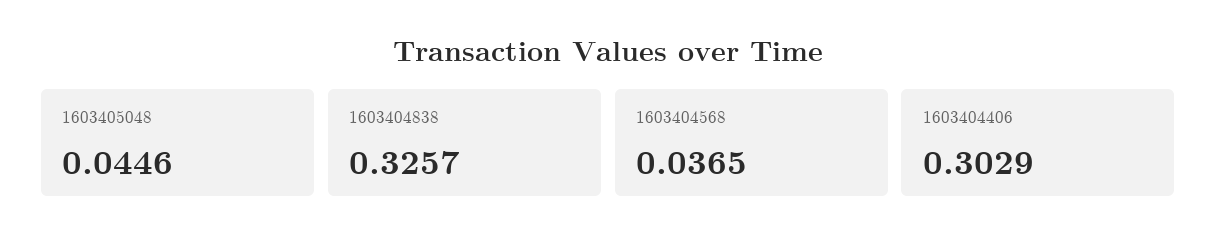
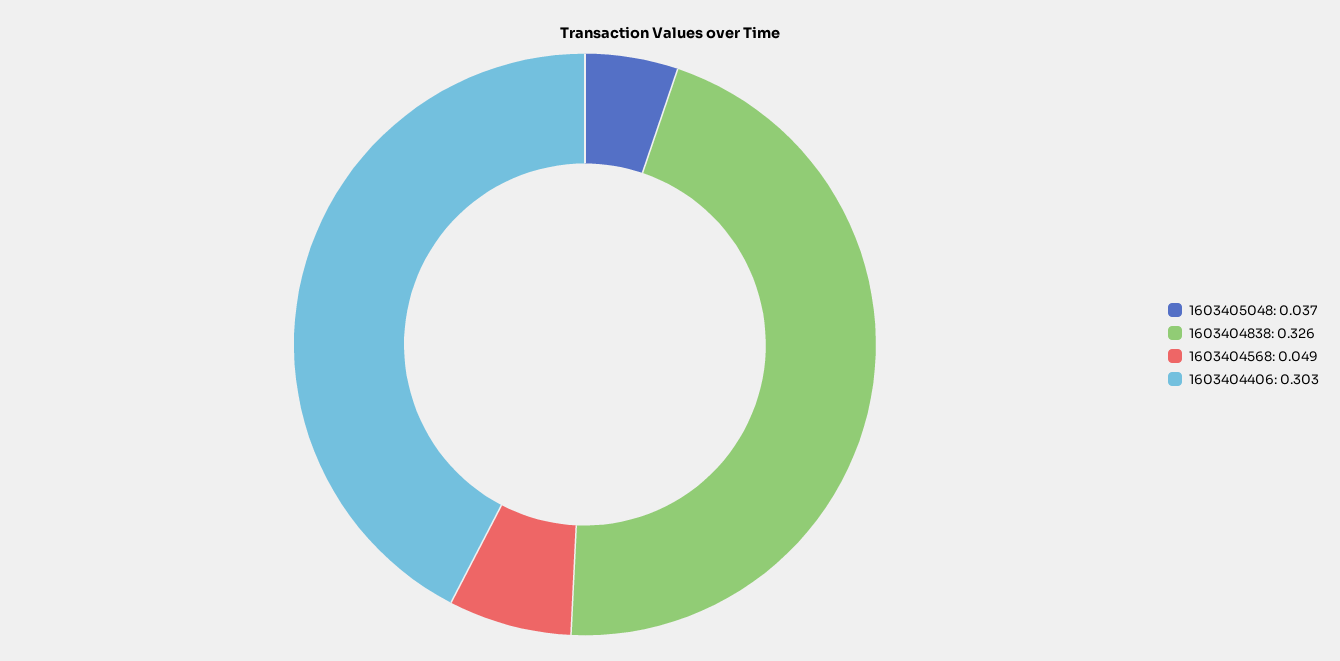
  {
-   "1603405048": 0.0446,
+   "1603405048": 0.037,
    "1603404838": 0.3257,
-   "1603404568": 0.0365,
+   "1603404568": 0.049,
    "1603404406": 0.3029
  }

